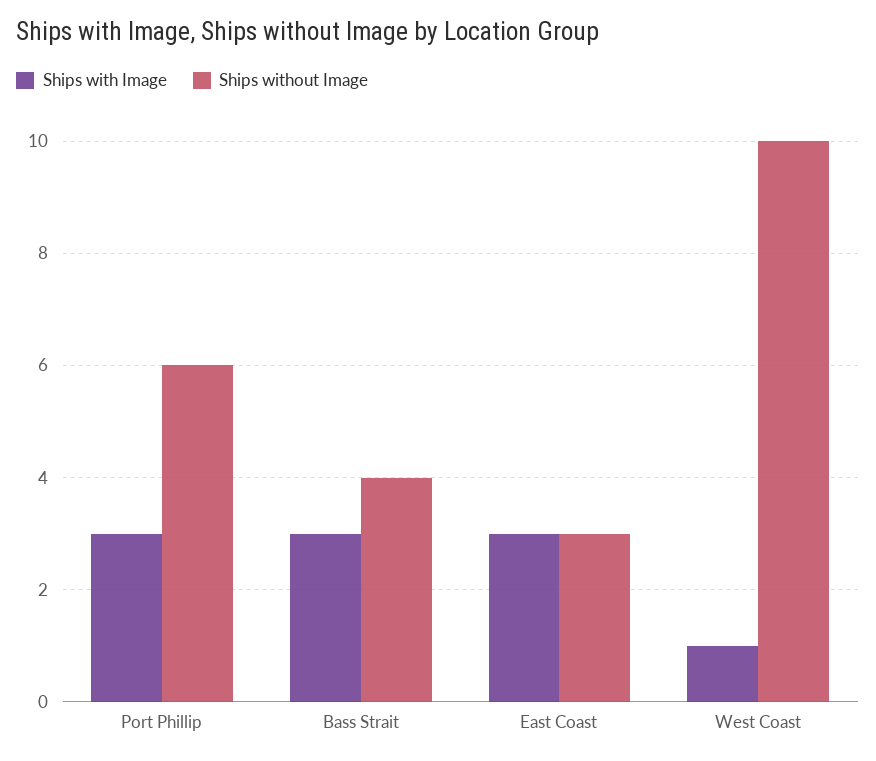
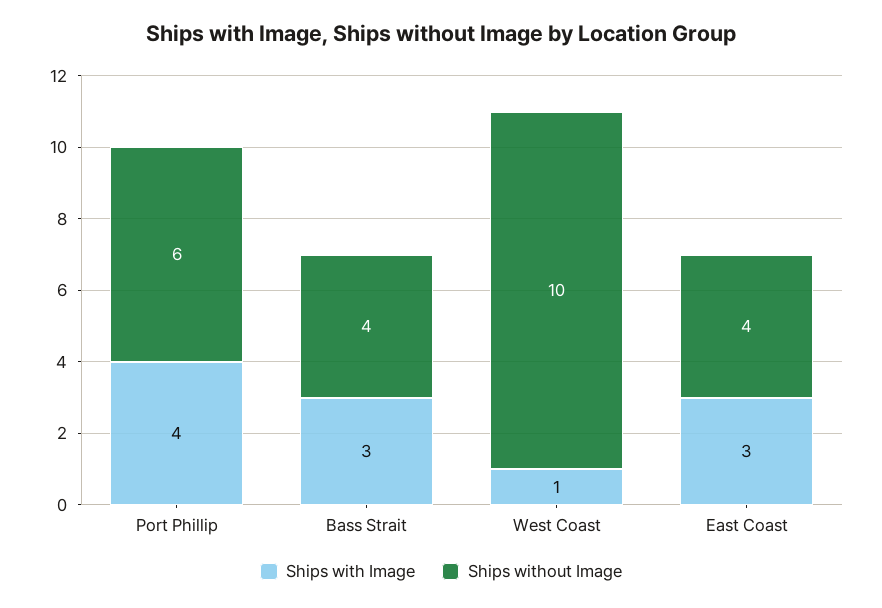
  {
    "Ships with Image": {
-     "Port Phillip": 3,
+     "Port Phillip": 4,
      "Bass Strait": 3,
      "East Coast": 3,
      "West Coast": 1
    },
    "Ships without Image": {
      "Port Phillip": 6,
      "Bass Strait": 4,
-     "East Coast": 3,
+     "East Coast": 4,
      "West Coast": 10
    }
  }

